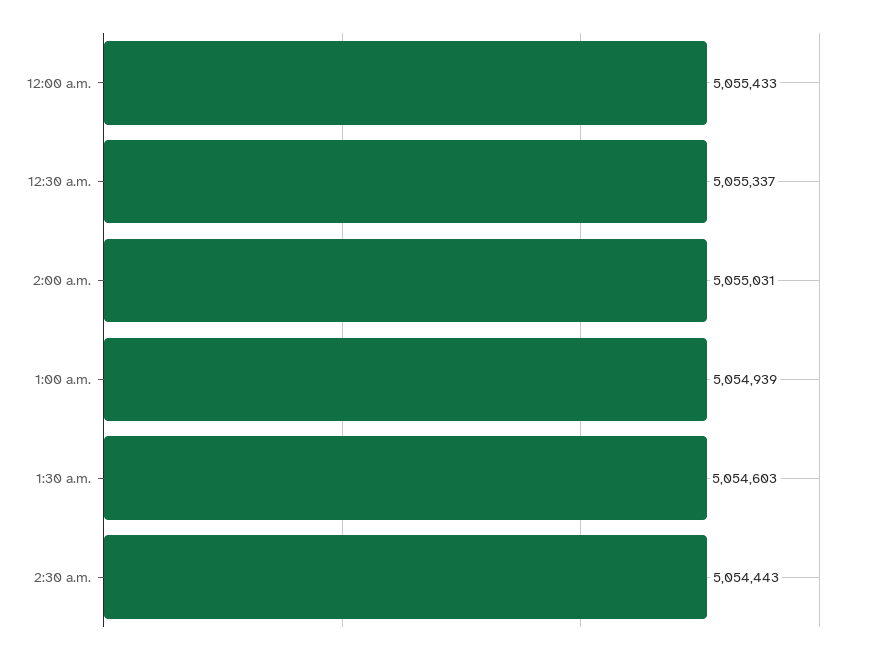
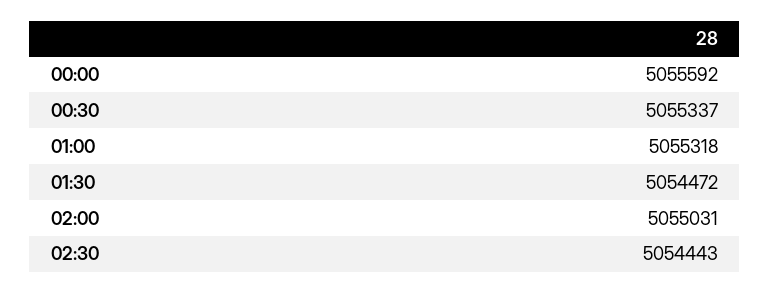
  {
-   "12:00 a.m.": 5055433,
+   "12:00 a.m.": 5055592,
    "12:30 a.m.": 5055337,
    "2:00 a.m.": 5055031,
-   "1:00 a.m.": 5054939,
+   "1:00 a.m.": 5055318,
-   "1:30 a.m.": 5054603,
+   "1:30 a.m.": 5054472,
    "2:30 a.m.": 5054443
  }

